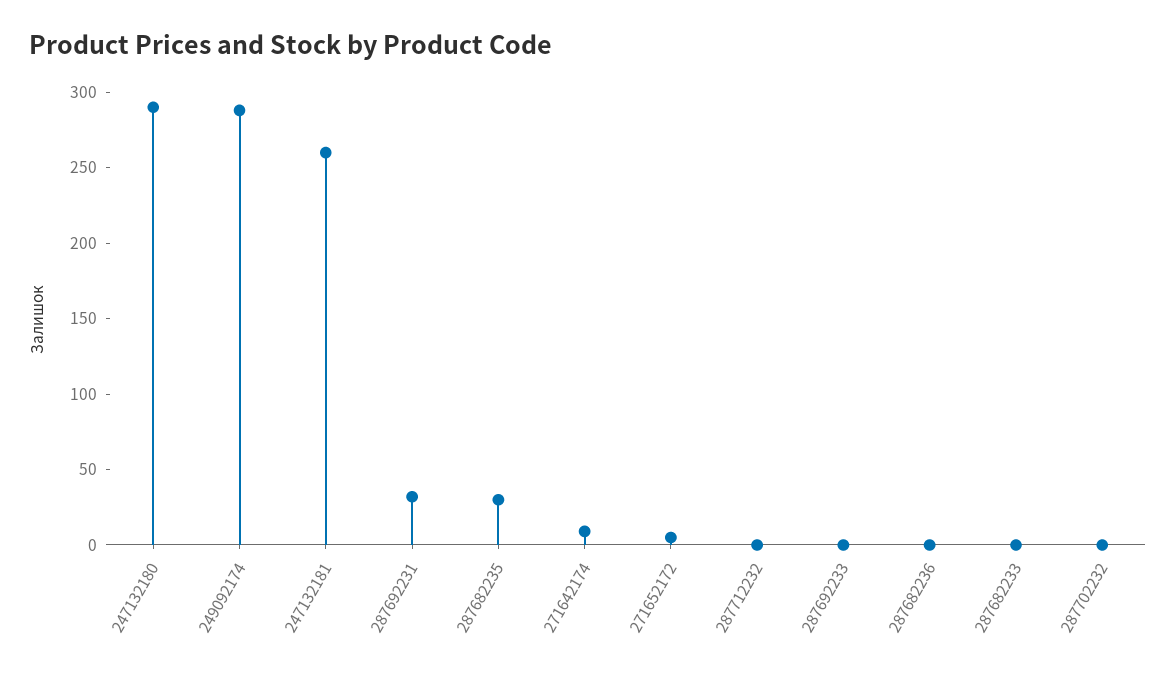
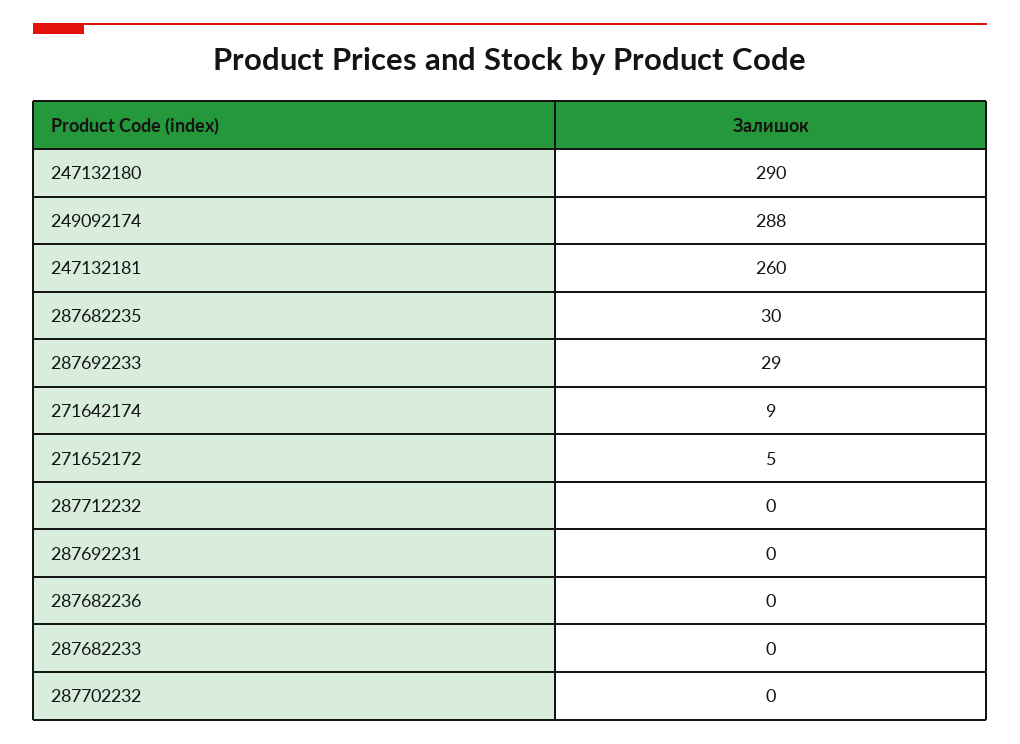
  {
    "247132180": 290,
    "249092174": 288,
    "247132181": 260,
-   "287692231": 30,
+   "287692231": 0,
    "287682235": 30,
    "271642174": 9,
    "271652172": 5,
    "287712232": 0,
-   "287692233": 0,
+   "287692233": 29,
    "287682236": 0,
    "287682233": 0,
    "287702232": 0
  }

